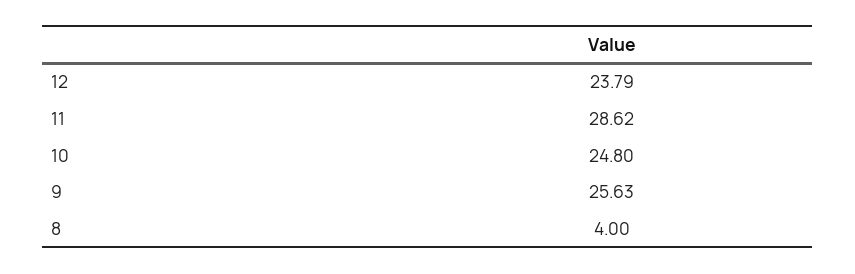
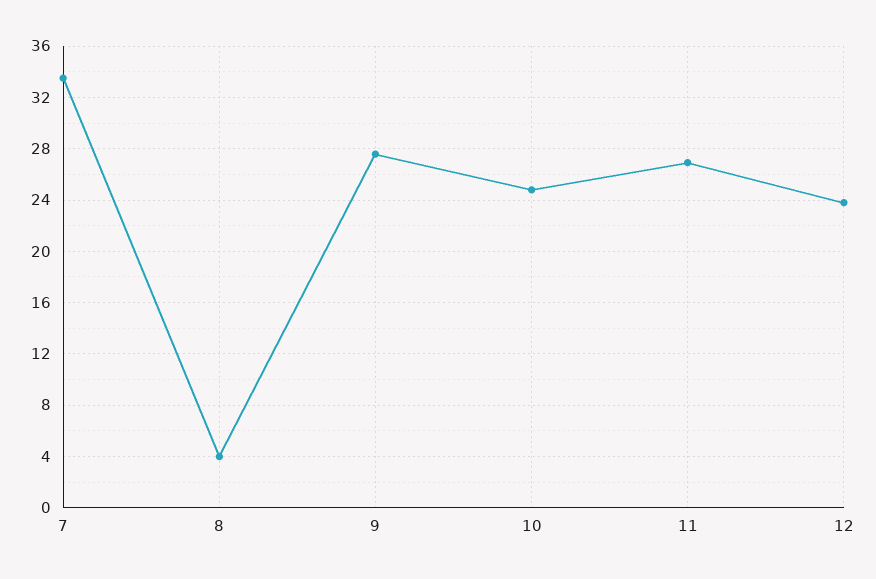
  {
    "12": 23.79,
-   "11": 28.62,
+   "11": 27,
    "10": 24.8,
-   "9": 25.63,
+   "9": 27.5,
-   "8": 4
+   "8": 4,
+   "7": 33.5
  }

